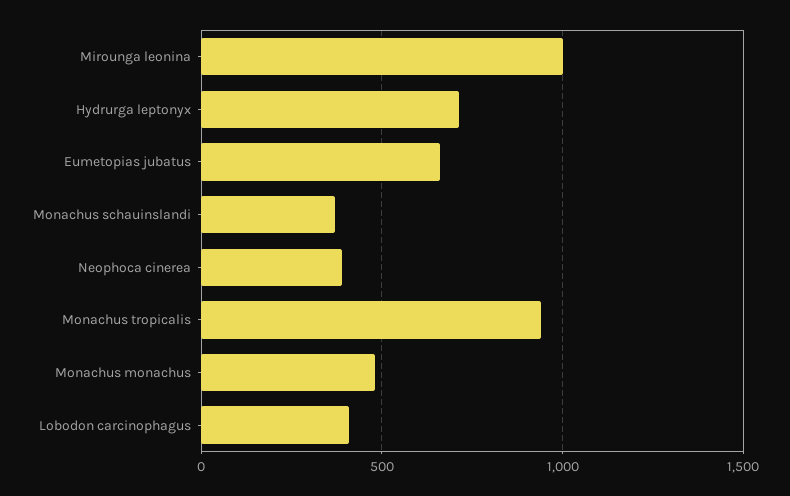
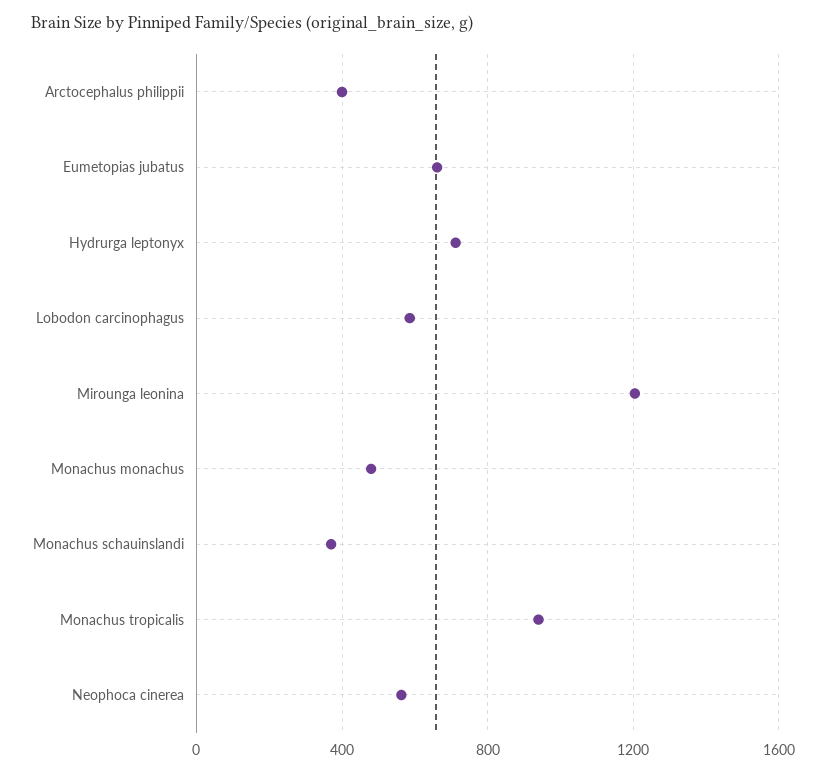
  {
-   "Mirounga leonina": 1000,
+   "Mirounga leonina": 1200,
    "Hydrurga leptonyx": 700,
    "Eumetopias jubatus": 650,
    "Monachus schauinslandi": 350,
-   "Neophoca cinerea": 400,
+   "Neophoca cinerea": 550,
    "Monachus tropicalis": 950,
    "Monachus monachus": 500,
-   "Lobodon carcinophagus": 400
+   "Lobodon carcinophagus": 600,
+   "Arctocephalus philippii": 400
  }

